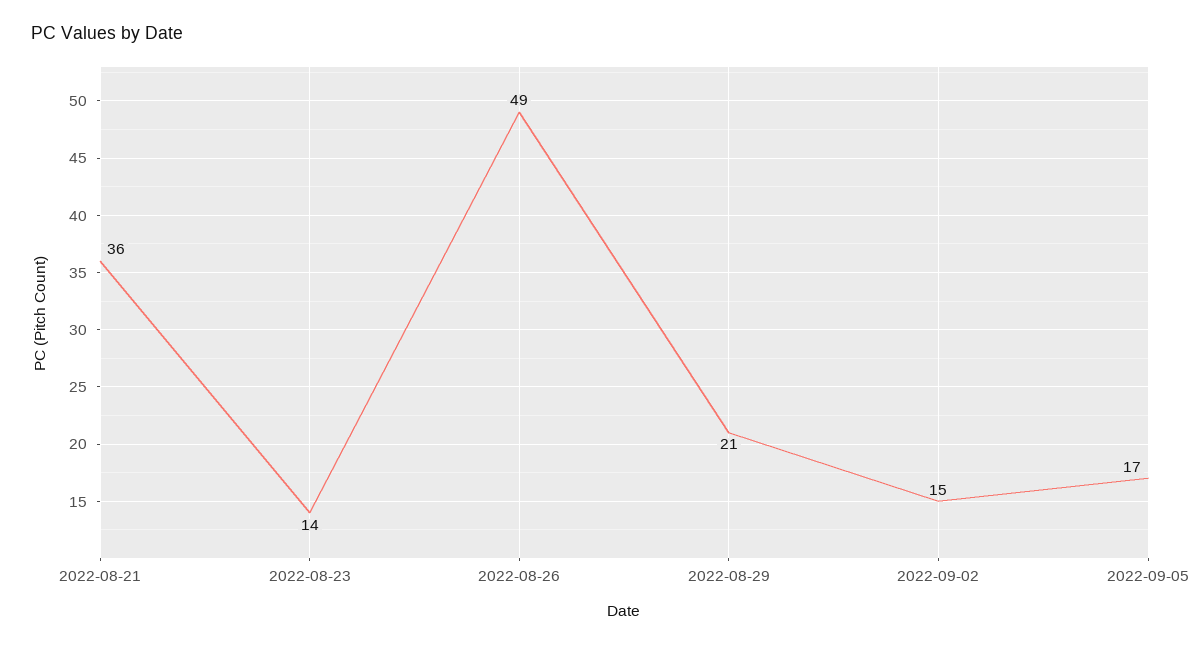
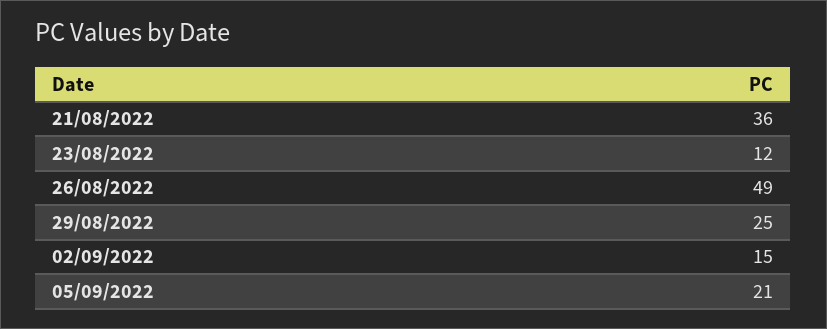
  {
    "2022-08-21": 36,
-   "2022-08-23": 14,
+   "2022-08-23": 12,
    "2022-08-26": 49,
-   "2022-08-29": 21,
+   "2022-08-29": 25,
    "2022-09-02": 15,
-   "2022-09-05": 17
+   "2022-09-05": 21
  }

